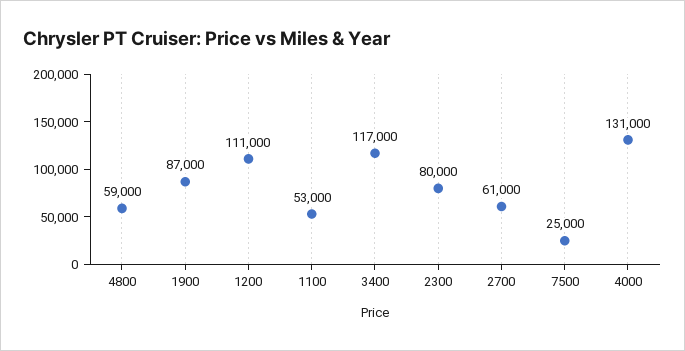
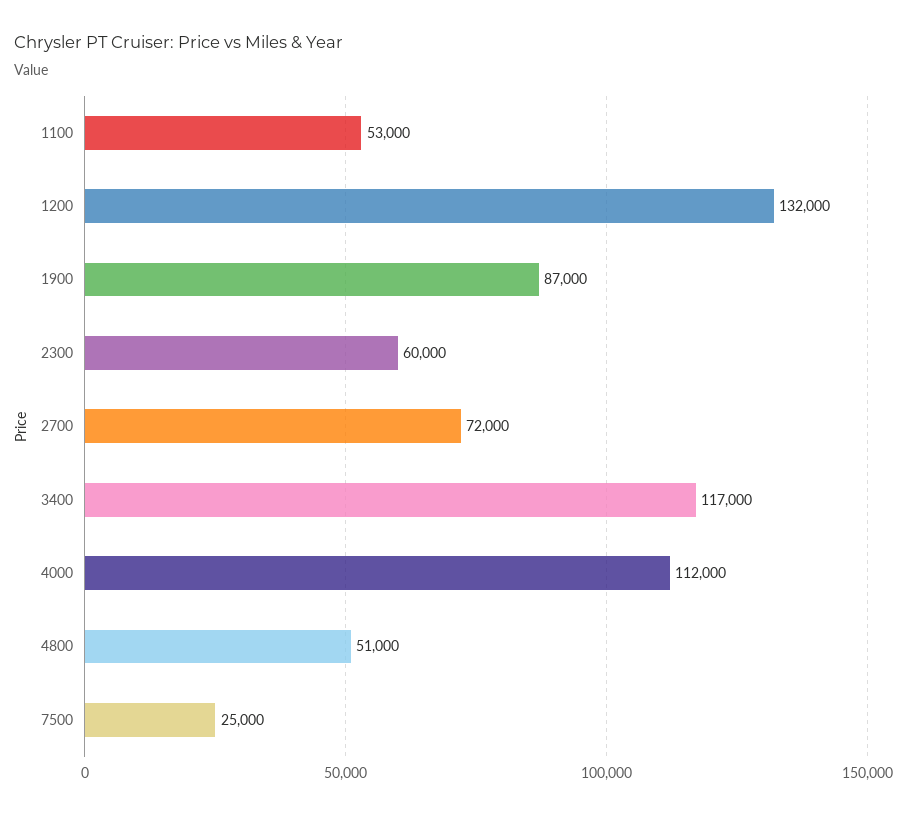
  {
-   "4800": 59000,
+   "4800": 51000,
    "1900": 87000,
-   "1200": 111000,
+   "1200": 132000,
    "1100": 53000,
    "3400": 117000,
-   "2300": 80000,
+   "2300": 60000,
-   "2700": 61000,
+   "2700": 72000,
    "7500": 25000,
-   "4000": 131000
+   "4000": 112000
  }

